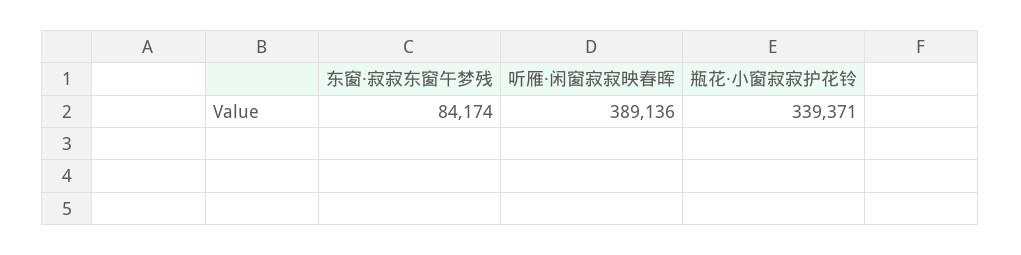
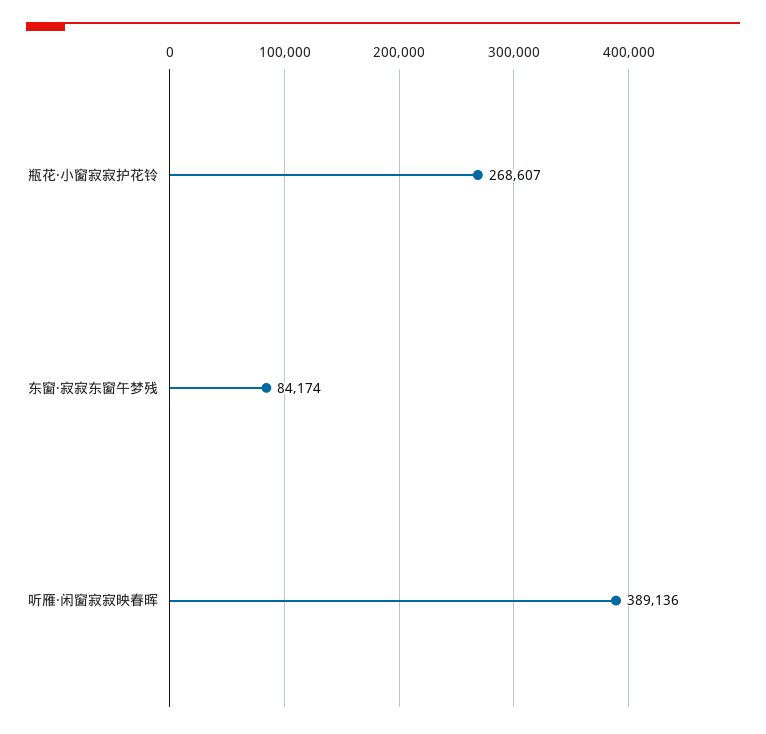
  {
    "东窗·寂寂东窗午梦残": 84174,
    "听雁·闲窗寂寂映春晖": 389136,
-   "瓶花·小窗寂寂护花铃": 339371
+   "瓶花·小窗寂寂护花铃": 268607
  }

